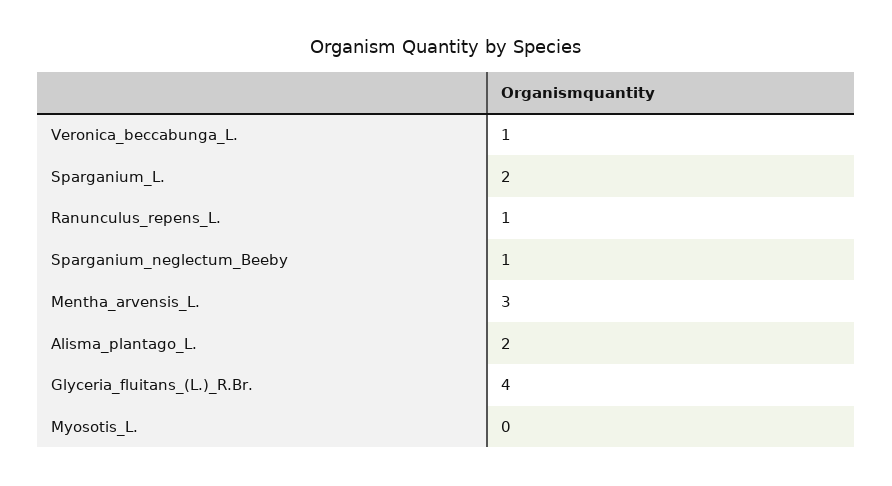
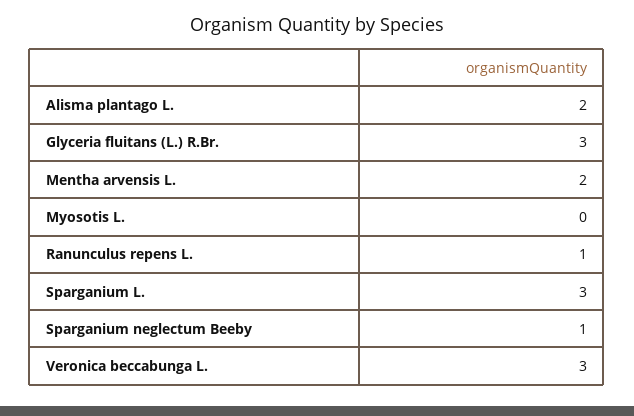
  {
-   "Veronica_beccabunga_L.": 1,
+   "Veronica_beccabunga_L.": 3,
-   "Sparganium_L.": 2,
+   "Sparganium_L.": 3,
    "Ranunculus_repens_L.": 1,
    "Sparganium_neglectum_Beeby": 1,
-   "Mentha_arvensis_L.": 3,
+   "Mentha_arvensis_L.": 2,
    "Alisma_plantago_L.": 2,
-   "Glyceria_fluitans_(L.)_R.Br.": 4,
+   "Glyceria_fluitans_(L.)_R.Br.": 3,
    "Myosotis_L.": 0
  }

